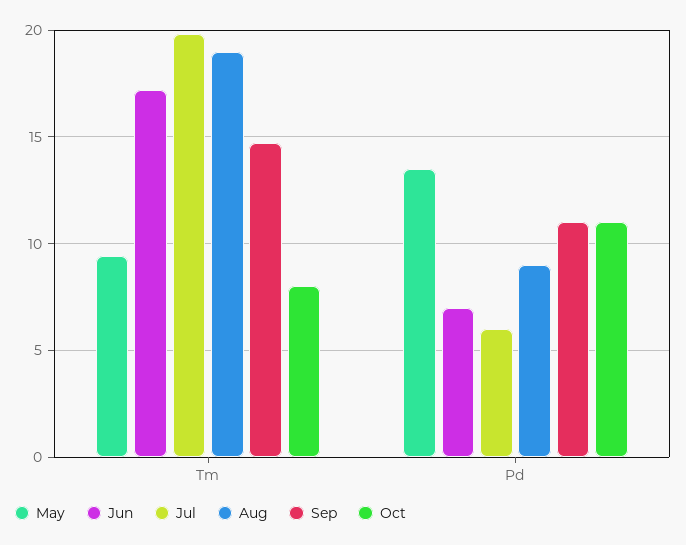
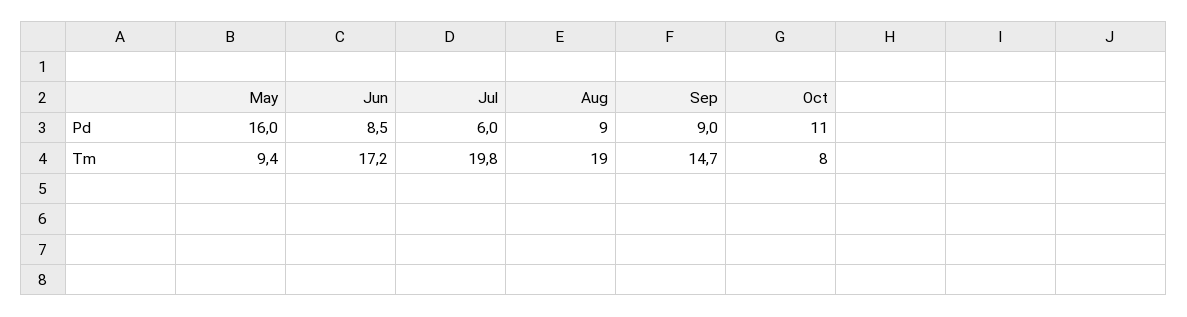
  {
    "May": {
      "Tm": 9.4,
-     "Pd": 13.5
+     "Pd": 16
    },
    "Jun": {
      "Tm": 17.2,
-     "Pd": 7
+     "Pd": 8.5
    },
    "Jul": {
      "Tm": 19.8,
      "Pd": 6
    },
    "Aug": {
      "Tm": 19,
      "Pd": 9
    },
    "Sep": {
      "Tm": 14.7,
-     "Pd": 11
+     "Pd": 9
    },
    "Oct": {
      "Tm": 8,
      "Pd": 11
    }
  }

